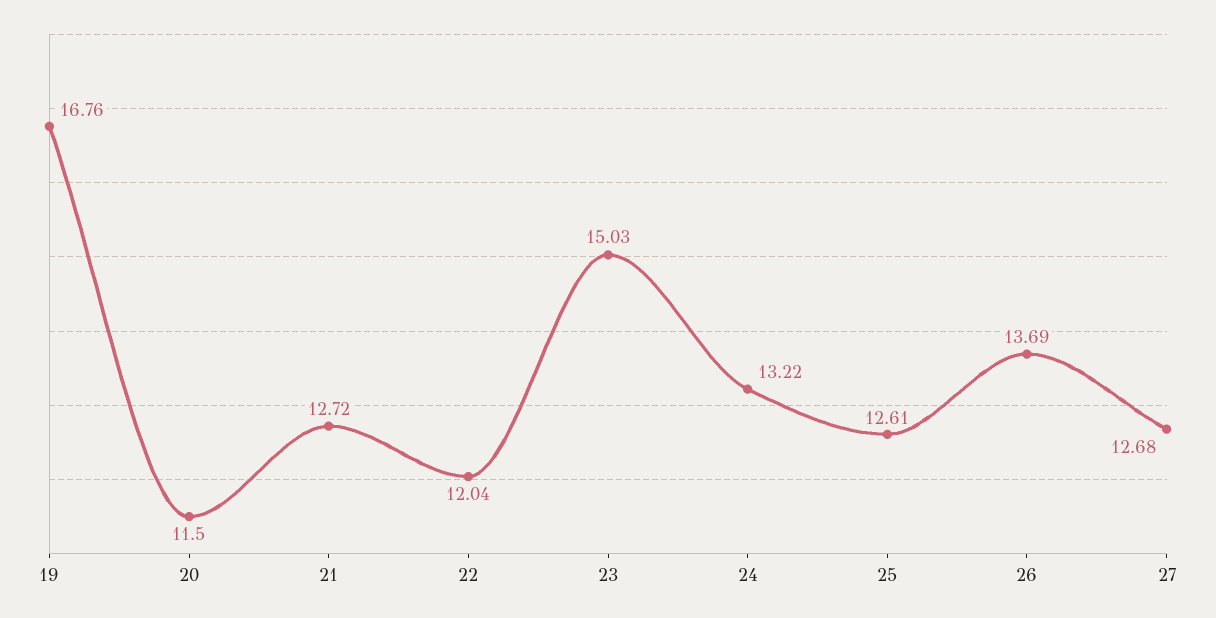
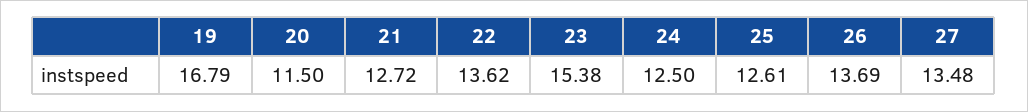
  {
-   "19": 16.76,
+   "19": 16.79,
    "20": 11.5,
    "21": 12.72,
-   "22": 12.04,
+   "22": 13.62,
-   "23": 15.03,
+   "23": 15.38,
-   "24": 13.22,
+   "24": 12.5,
    "25": 12.61,
    "26": 13.69,
-   "27": 12.68
+   "27": 13.48
  }

